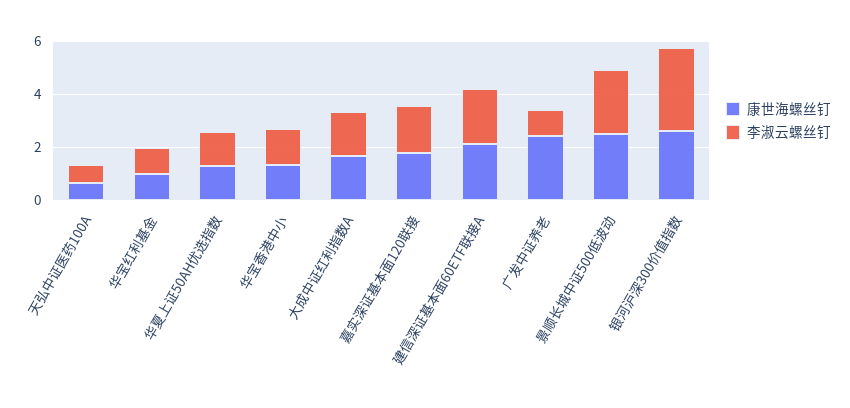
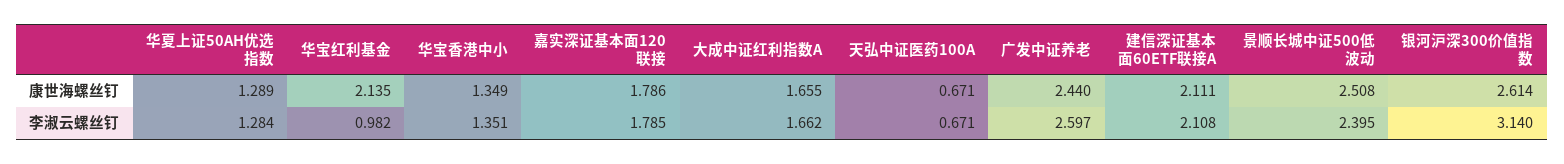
  {
    "康世海螺丝钉": {
      "天弘中证医药100A": 0.671,
-     "华宝红利基金": 1,
+     "华宝红利基金": 2.135,
      "华夏上证50AH优选指数": 1.289,
      "华宝香港中小": 1.349,
      "大成中证红利指数A": 1.655,
      "嘉实深证基本面120联接": 1.786,
      "建信深证基本面60ETF联接A": 2.111,
      "广发中证养老": 2.44,
      "景顺长城中证500低波动": 2.508,
      "银河沪深300价值指数": 2.614
    },
    "李淑云螺丝钉": {
      "天弘中证医药100A": 0.671,
      "华宝红利基金": 0.982,
      "华夏上证50AH优选指数": 1.284,
      "华宝香港中小": 1.351,
      "大成中证红利指数A": 1.662,
      "嘉实深证基本面120联接": 1.785,
      "建信深证基本面60ETF联接A": 2.108,
-     "广发中证养老": 1,
+     "广发中证养老": 2.597,
      "景顺长城中证500低波动": 2.395,
      "银河沪深300价值指数": 3.14
    }
  }

